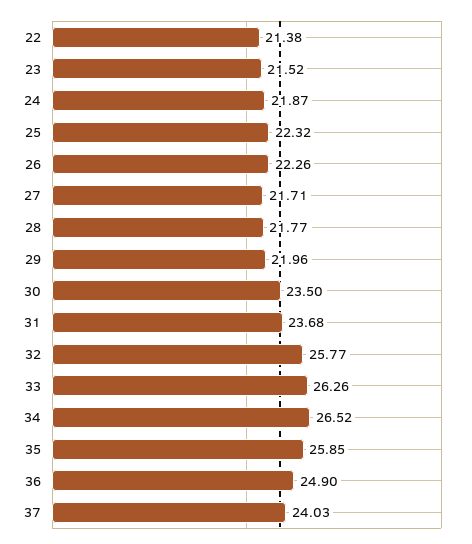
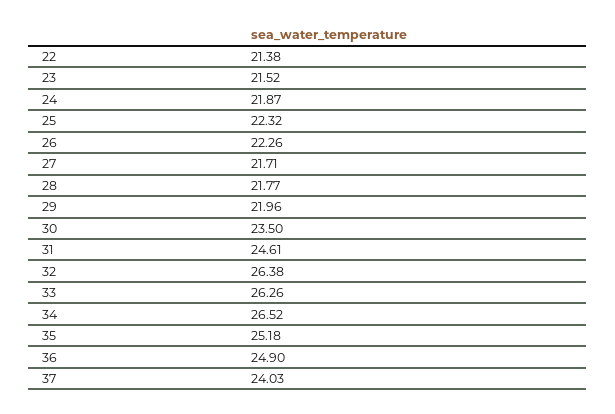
  {
    "22": 21.38,
    "23": 21.52,
    "24": 21.87,
    "25": 22.32,
    "26": 22.26,
    "27": 21.71,
    "28": 21.77,
    "29": 21.96,
    "30": 23.5,
-   "31": 23.68,
+   "31": 24.61,
-   "32": 25.77,
+   "32": 26.38,
    "33": 26.26,
    "34": 26.52,
-   "35": 25.85,
+   "35": 25.18,
    "36": 24.9,
    "37": 24.03
  }

